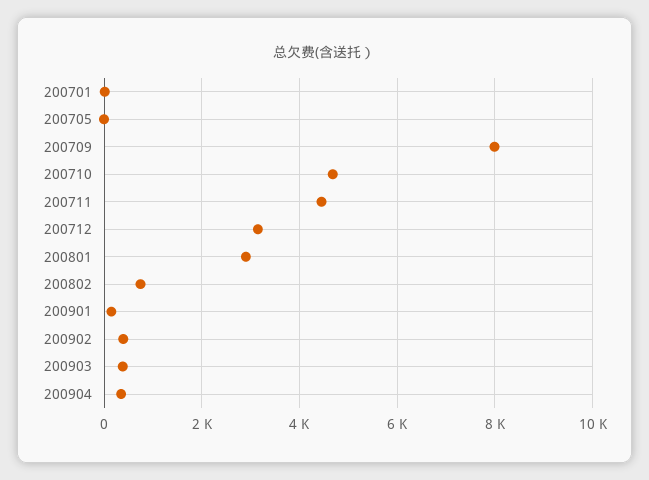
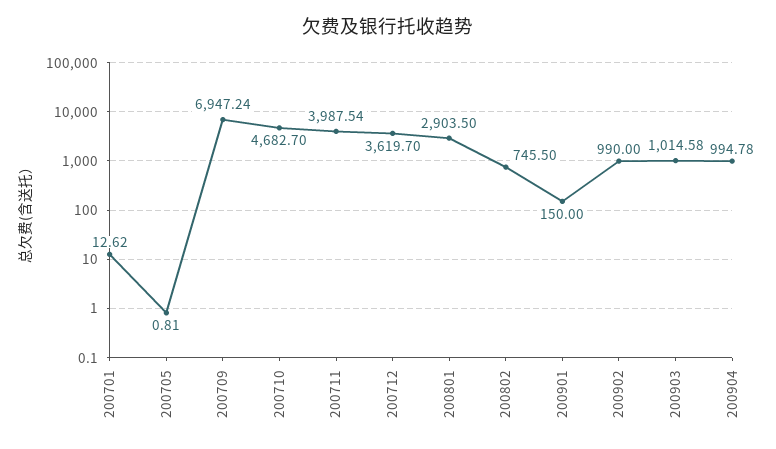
  {
    "200701": 12.62,
    "200705": 0.81,
-   "200709": 8000,
+   "200709": 6947.24,
    "200710": 4682.7,
-   "200711": 4400,
+   "200711": 3987.54,
-   "200712": 3200,
+   "200712": 3619.7,
    "200801": 2903.5,
    "200802": 745.5,
    "200901": 150,
-   "200902": 400,
+   "200902": 990,
-   "200903": 400,
+   "200903": 1014.58,
-   "200904": 400
+   "200904": 994.78
  }

